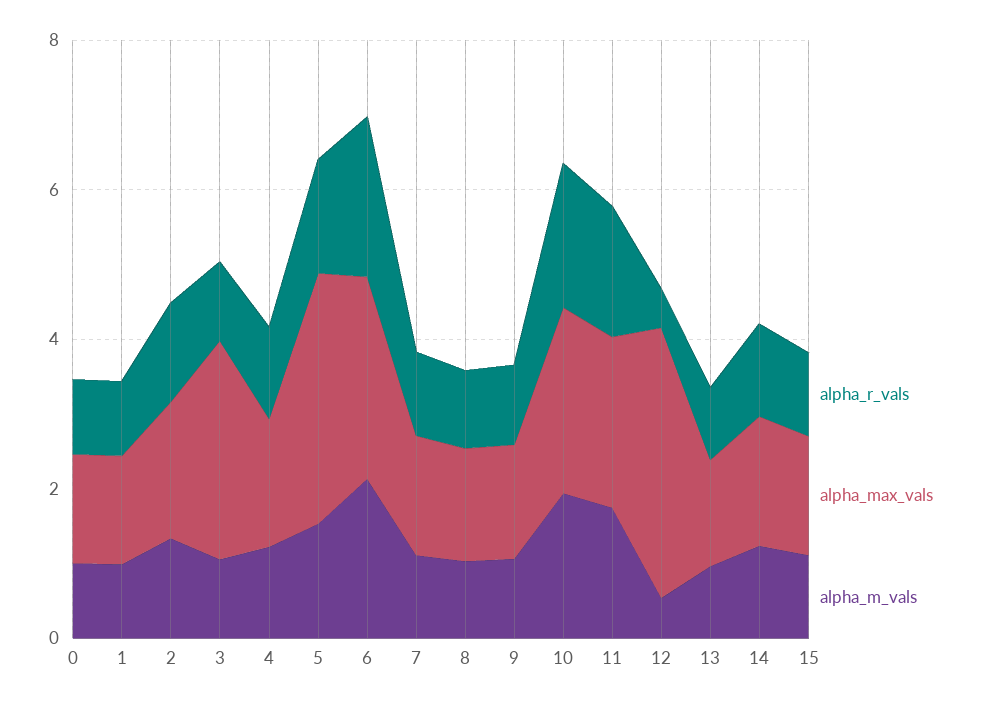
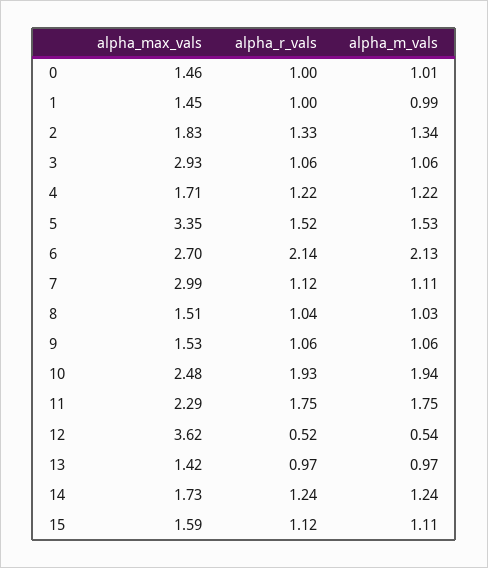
  {
    "alpha_r_vals": {
      "0": 1,
      "1": 1,
      "2": 1.33,
      "3": 1.06,
      "4": 1.22,
      "5": 1.52,
      "6": 2.14,
      "7": 1.12,
      "8": 1.04,
      "9": 1.06,
      "10": 1.93,
      "11": 1.75,
      "12": 0.52,
      "13": 0.97,
      "14": 1.24,
      "15": 1.12
    },
    "alpha_max_vals": {
      "0": 1.46,
      "1": 1.45,
      "2": 1.83,
      "3": 2.93,
      "4": 1.71,
      "5": 3.35,
      "6": 2.7,
-     "7": 1.5,
+     "7": 2.99,
      "8": 1.51,
      "9": 1.53,
      "10": 2.48,
      "11": 2.29,
      "12": 3.62,
      "13": 1.42,
      "14": 1.73,
      "15": 1.59
    },
    "alpha_m_vals": {
      "0": 1.01,
      "1": 0.99,
      "2": 1.34,
      "3": 1.06,
      "4": 1.22,
      "5": 1.53,
      "6": 2.13,
      "7": 1.11,
      "8": 1.03,
      "9": 1.06,
      "10": 1.94,
      "11": 1.75,
      "12": 0.54,
      "13": 0.97,
      "14": 1.24,
      "15": 1.11
    }
  }

